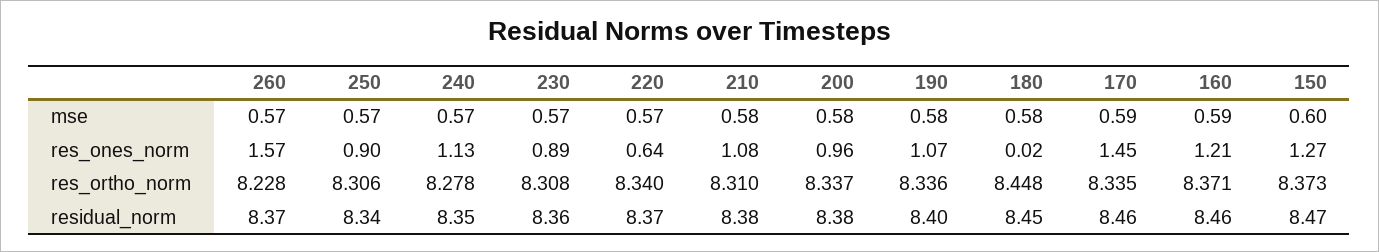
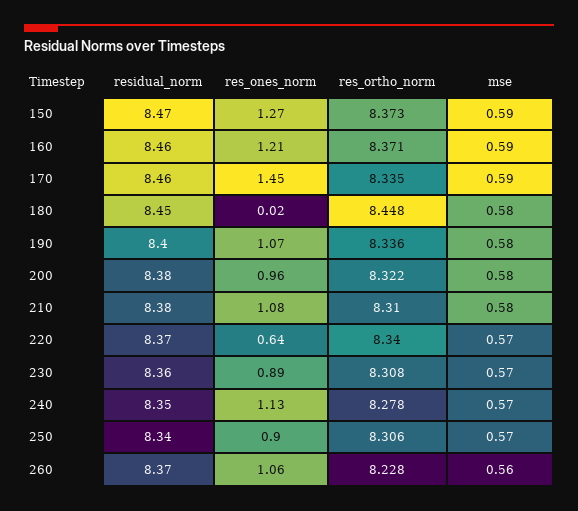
  {
    "260": {
-     "mse": 0.57,
+     "mse": 0.56,
-     "res_ones_norm": 1.57,
+     "res_ones_norm": 1.06,
      "res_ortho_norm": 8.228,
      "residual_norm": 8.37
    },
    "250": {
      "mse": 0.57,
      "res_ones_norm": 0.9,
      "res_ortho_norm": 8.306,
      "residual_norm": 8.34
    },
    "240": {
      "mse": 0.57,
      "res_ones_norm": 1.13,
      "res_ortho_norm": 8.278,
      "residual_norm": 8.35
    },
    "230": {
      "mse": 0.57,
      "res_ones_norm": 0.89,
      "res_ortho_norm": 8.308,
      "residual_norm": 8.36
    },
    "220": {
      "mse": 0.57,
      "res_ones_norm": 0.64,
      "res_ortho_norm": 8.34,
      "residual_norm": 8.37
    },
    "210": {
      "mse": 0.58,
      "res_ones_norm": 1.08,
      "res_ortho_norm": 8.31,
      "residual_norm": 8.38
    },
    "200": {
      "mse": 0.58,
      "res_ones_norm": 0.96,
-     "res_ortho_norm": 8.337,
+     "res_ortho_norm": 8.322,
      "residual_norm": 8.38
    },
    "190": {
      "mse": 0.58,
      "res_ones_norm": 1.07,
      "res_ortho_norm": 8.336,
      "residual_norm": 8.4
    },
    "180": {
      "mse": 0.58,
      "res_ones_norm": 0.02,
      "res_ortho_norm": 8.448,
      "residual_norm": 8.45
    },
    "170": {
      "mse": 0.59,
      "res_ones_norm": 1.45,
      "res_ortho_norm": 8.335,
      "residual_norm": 8.46
    },
    "160": {
      "mse": 0.59,
      "res_ones_norm": 1.21,
      "res_ortho_norm": 8.371,
      "residual_norm": 8.46
    },
    "150": {
-     "mse": 0.6,
+     "mse": 0.59,
      "res_ones_norm": 1.27,
      "res_ortho_norm": 8.373,
      "residual_norm": 8.47
    }
  }

